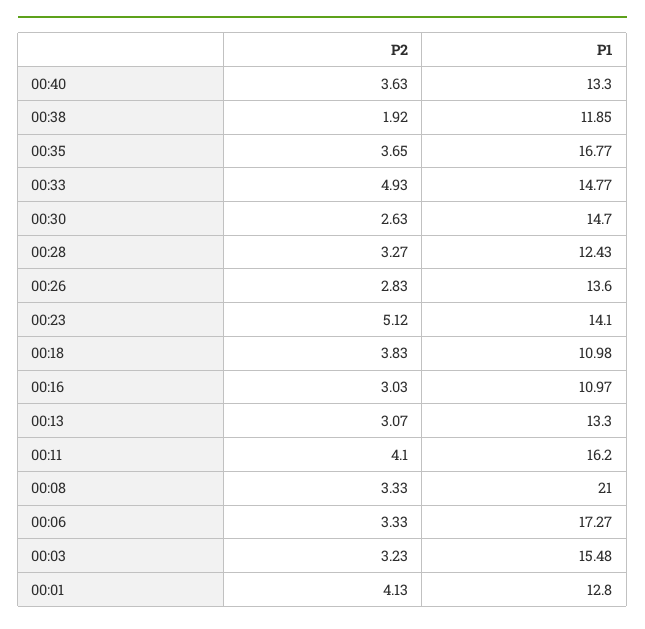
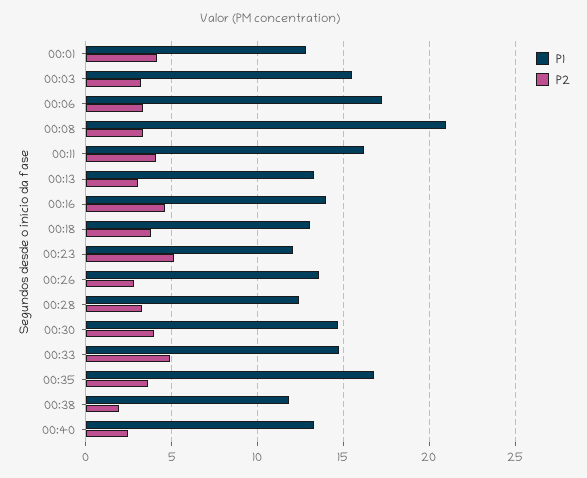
  {
    "P2": {
-     "00:40": 3.63,
+     "00:40": 2.5,
      "00:38": 1.92,
      "00:35": 3.65,
      "00:33": 4.93,
-     "00:30": 2.63,
+     "00:30": 4,
      "00:28": 3.27,
      "00:26": 2.83,
      "00:23": 5.12,
      "00:18": 3.83,
-     "00:16": 3.03,
+     "00:16": 4.5,
      "00:13": 3.07,
      "00:11": 4.1,
      "00:08": 3.33,
      "00:06": 3.33,
      "00:03": 3.23,
      "00:01": 4.13
    },
    "P1": {
      "00:40": 13.3,
      "00:38": 11.85,
      "00:35": 16.77,
      "00:33": 14.77,
      "00:30": 14.7,
      "00:28": 12.43,
      "00:26": 13.6,
-     "00:23": 14.1,
+     "00:23": 12,
-     "00:18": 10.98,
+     "00:18": 13,
-     "00:16": 10.97,
+     "00:16": 14,
      "00:13": 13.3,
      "00:11": 16.2,
      "00:08": 21,
      "00:06": 17.27,
      "00:03": 15.48,
      "00:01": 12.8
    }
  }

